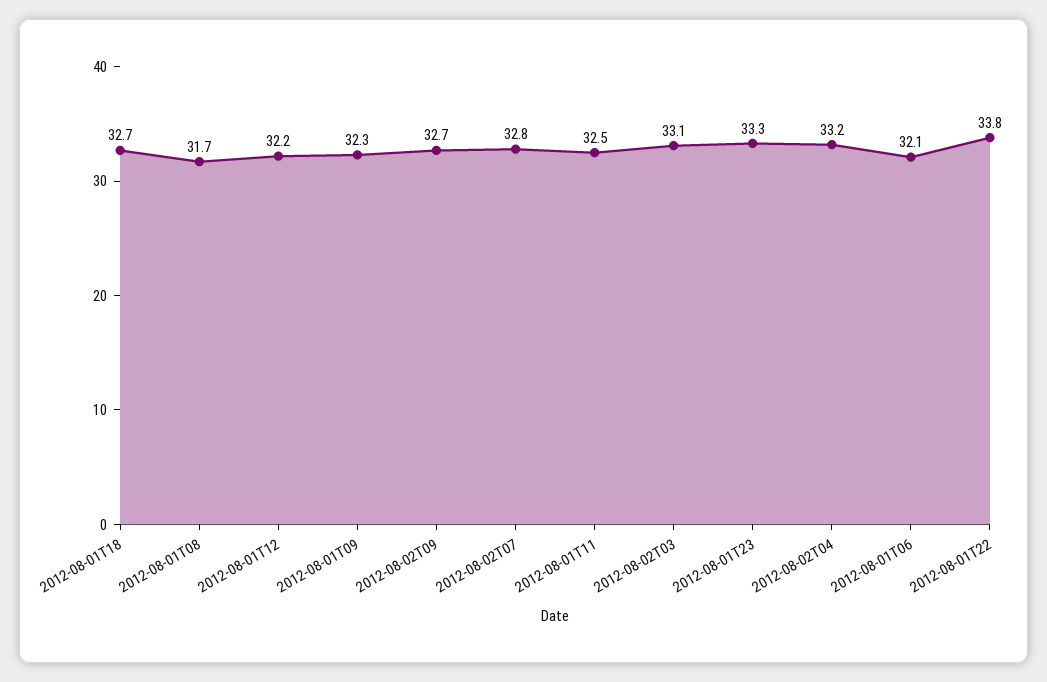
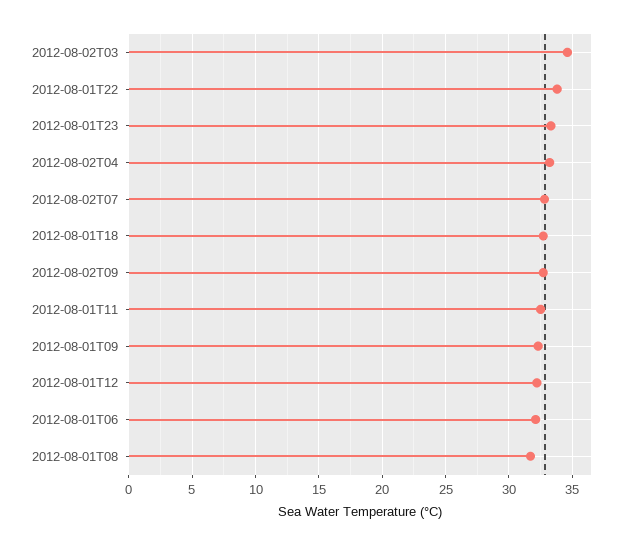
  {
    "2012-08-01T18": 32.7,
    "2012-08-01T08": 31.7,
    "2012-08-01T12": 32.2,
    "2012-08-01T09": 32.3,
    "2012-08-02T09": 32.7,
    "2012-08-02T07": 32.8,
    "2012-08-01T11": 32.5,
-   "2012-08-02T03": 33.1,
+   "2012-08-02T03": 34.5,
    "2012-08-01T23": 33.3,
    "2012-08-02T04": 33.2,
    "2012-08-01T06": 32.1,
    "2012-08-01T22": 33.8
  }

